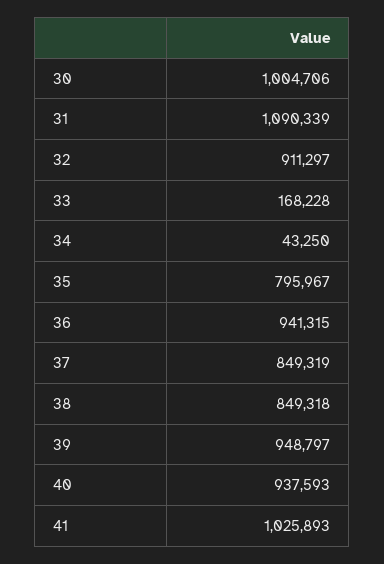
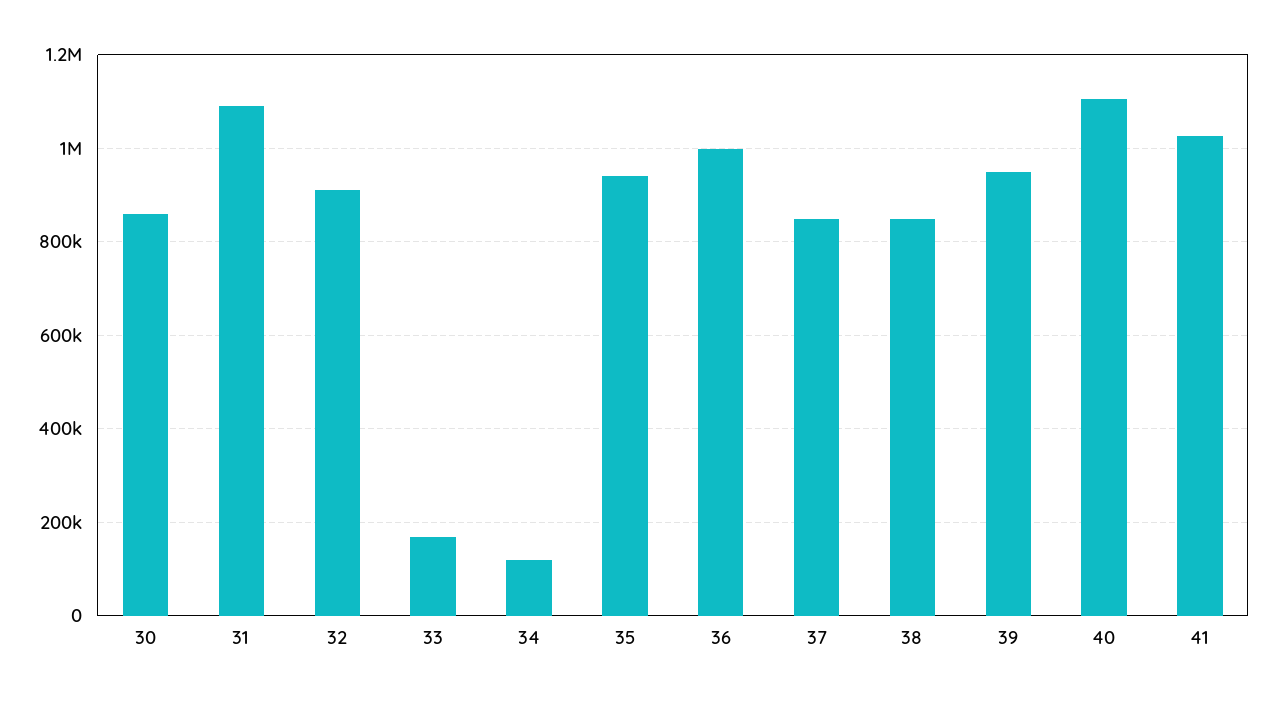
  {
-   "30": 1004706,
+   "30": 860000,
    "31": 1090339,
    "32": 911297,
    "33": 168228,
-   "34": 43250,
+   "34": 120000,
-   "35": 795967,
+   "35": 940000,
-   "36": 941315,
+   "36": 1000000,
    "37": 849319,
    "38": 849318,
    "39": 948797,
-   "40": 937593,
+   "40": 1100000,
    "41": 1025893
  }

